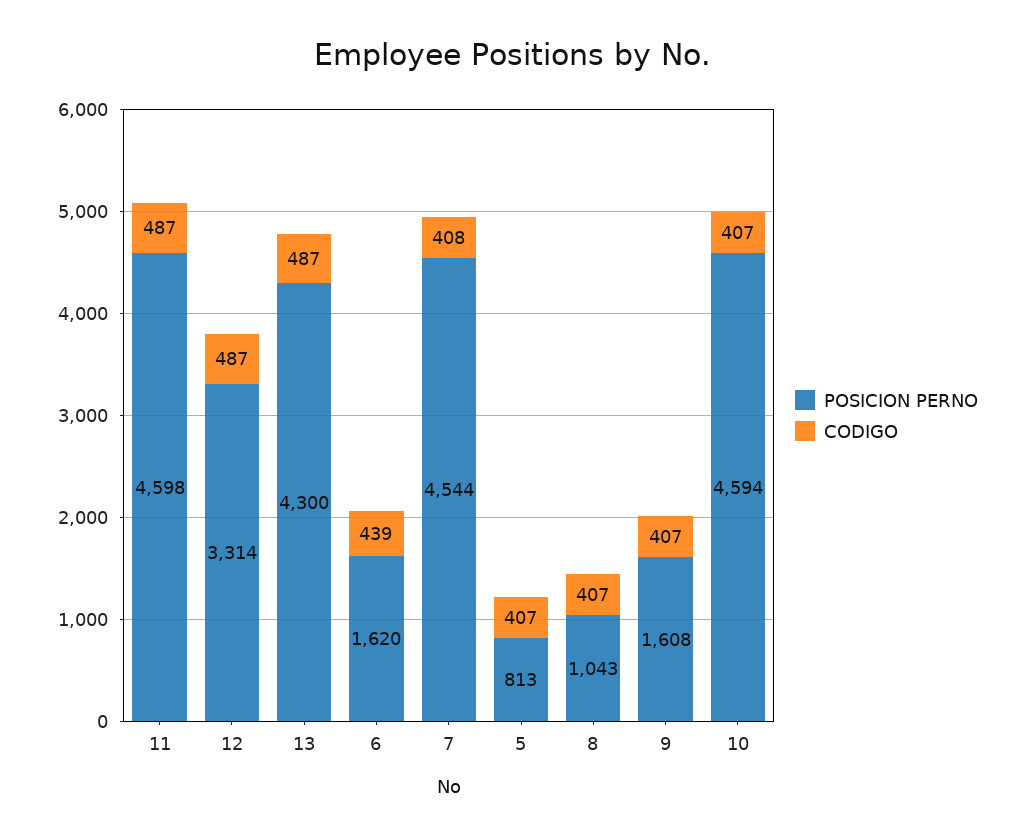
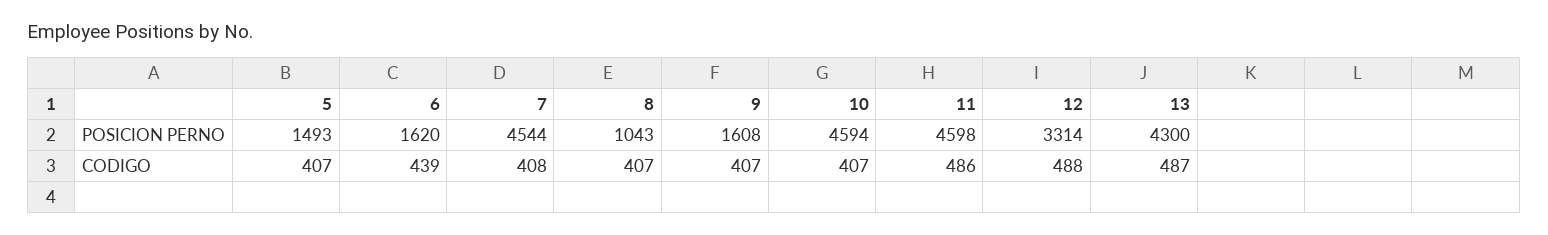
  {
    "POSICION PERNO": {
      "11": 4598,
      "12": 3314,
      "13": 4300,
      "6": 1620,
      "7": 4544,
-     "5": 813,
+     "5": 1493,
      "8": 1043,
      "9": 1608,
      "10": 4594
    },
    "CODIGO": {
-     "11": 487,
+     "11": 486,
-     "12": 487,
+     "12": 488,
      "13": 487,
      "6": 439,
      "7": 408,
      "5": 407,
      "8": 407,
      "9": 407,
      "10": 407
    }
  }

